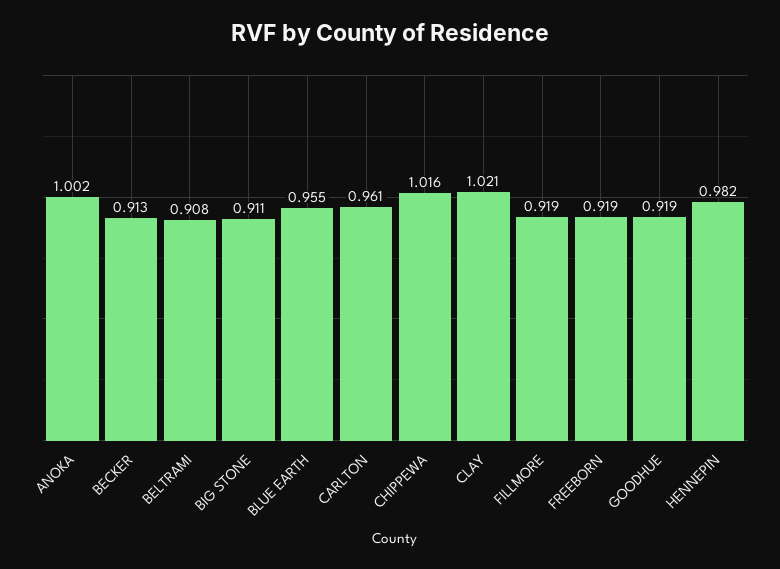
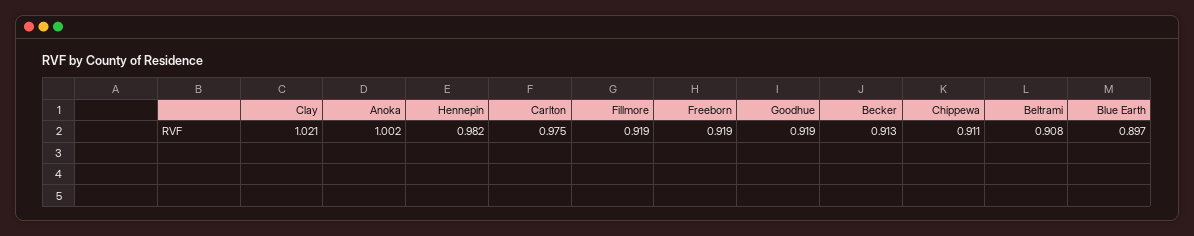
  {
    "ANOKA": 1.002,
    "BECKER": 0.913,
    "BELTRAMI": 0.908,
-   "BIG STONE": 0.911,
-   "BLUE EARTH": 0.955,
+   "BLUE EARTH": 0.897,
-   "CARLTON": 0.961,
+   "CARLTON": 0.975,
-   "CHIPPEWA": 1.016,
+   "CHIPPEWA": 0.911,
    "CLAY": 1.021,
    "FILLMORE": 0.919,
    "FREEBORN": 0.919,
    "GOODHUE": 0.919,
    "HENNEPIN": 0.982
  }

